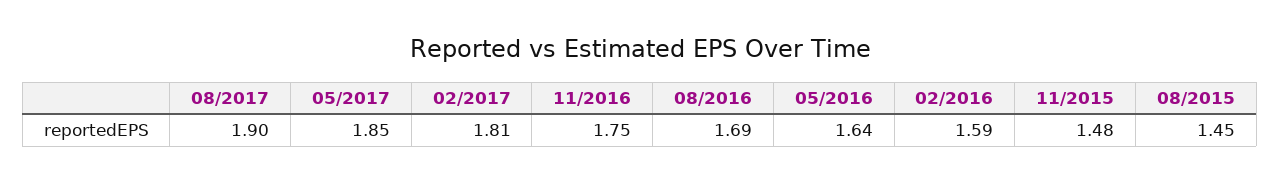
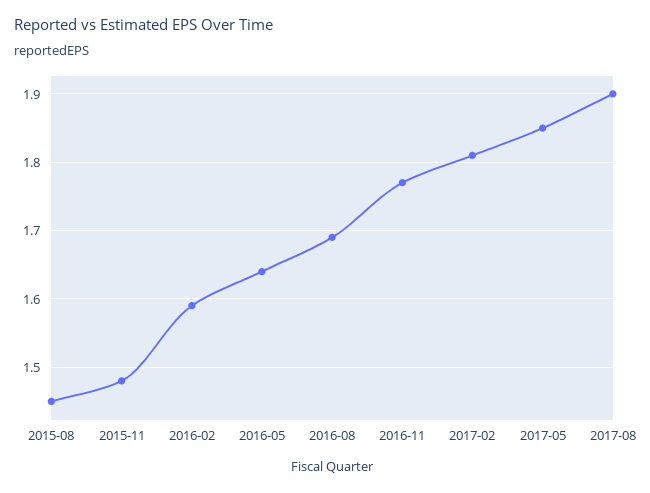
  {
    "08/2017": 1.9,
    "05/2017": 1.85,
    "02/2017": 1.81,
-   "11/2016": 1.75,
+   "11/2016": 1.77,
    "08/2016": 1.69,
    "05/2016": 1.64,
    "02/2016": 1.59,
    "11/2015": 1.48,
    "08/2015": 1.45
  }

